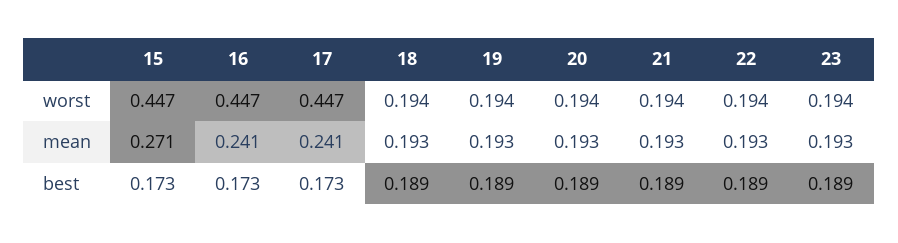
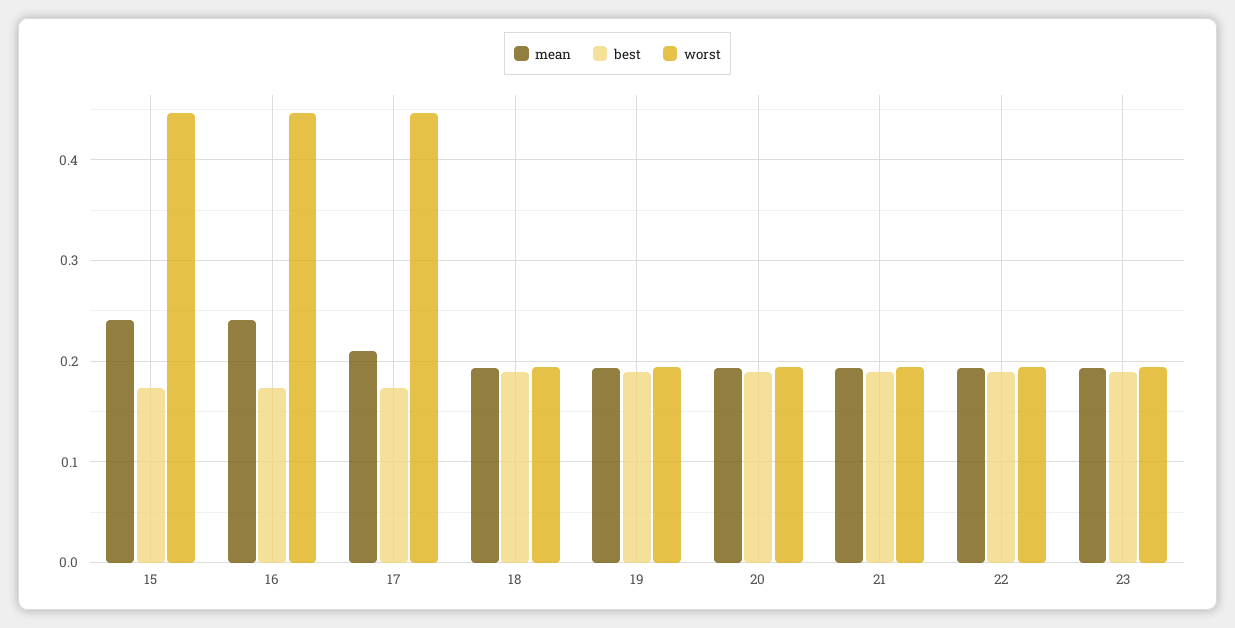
  {
    "worst": {
      "15": 0.447,
      "16": 0.447,
      "17": 0.447,
      "18": 0.194,
      "19": 0.194,
      "20": 0.194,
      "21": 0.194,
      "22": 0.194,
      "23": 0.194
    },
    "mean": {
-     "15": 0.271,
+     "15": 0.24,
      "16": 0.241,
-     "17": 0.241,
+     "17": 0.21,
      "18": 0.193,
      "19": 0.193,
      "20": 0.193,
      "21": 0.193,
      "22": 0.193,
      "23": 0.193
    },
    "best": {
      "15": 0.173,
      "16": 0.173,
      "17": 0.173,
      "18": 0.189,
      "19": 0.189,
      "20": 0.189,
      "21": 0.189,
      "22": 0.189,
      "23": 0.189
    }
  }

